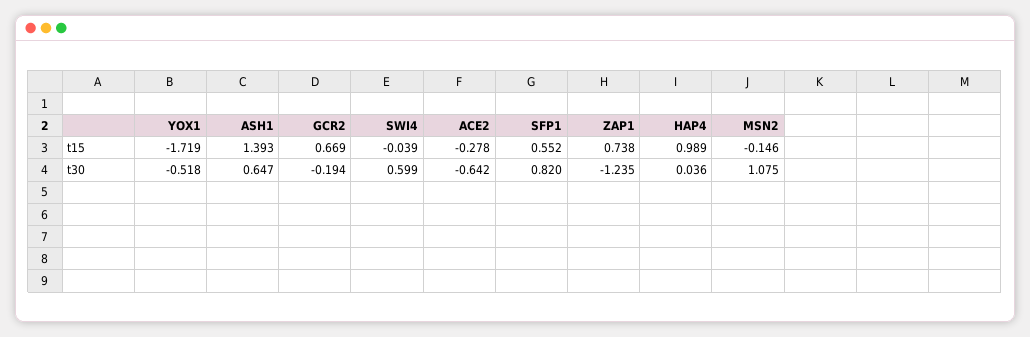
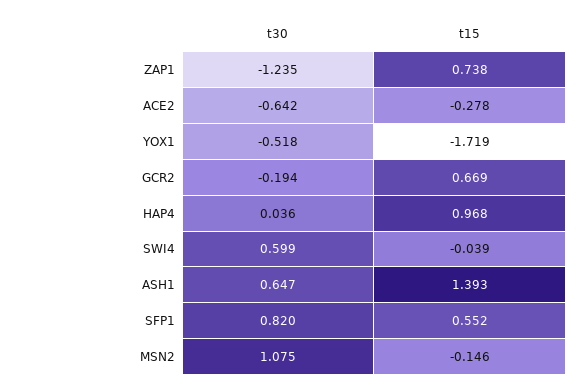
  {
    "YOX1": {
      "t15": -1.719,
      "t30": -0.518
    },
    "ASH1": {
      "t15": 1.393,
      "t30": 0.647
    },
    "GCR2": {
      "t15": 0.669,
      "t30": -0.194
    },
    "SWI4": {
      "t15": -0.039,
      "t30": 0.599
    },
    "ACE2": {
      "t15": -0.278,
      "t30": -0.642
    },
    "SFP1": {
      "t15": 0.552,
      "t30": 0.82
    },
    "ZAP1": {
      "t15": 0.738,
      "t30": -1.235
    },
    "HAP4": {
-     "t15": 0.989,
+     "t15": 0.968,
      "t30": 0.036
    },
    "MSN2": {
      "t15": -0.146,
      "t30": 1.075
    }
  }

